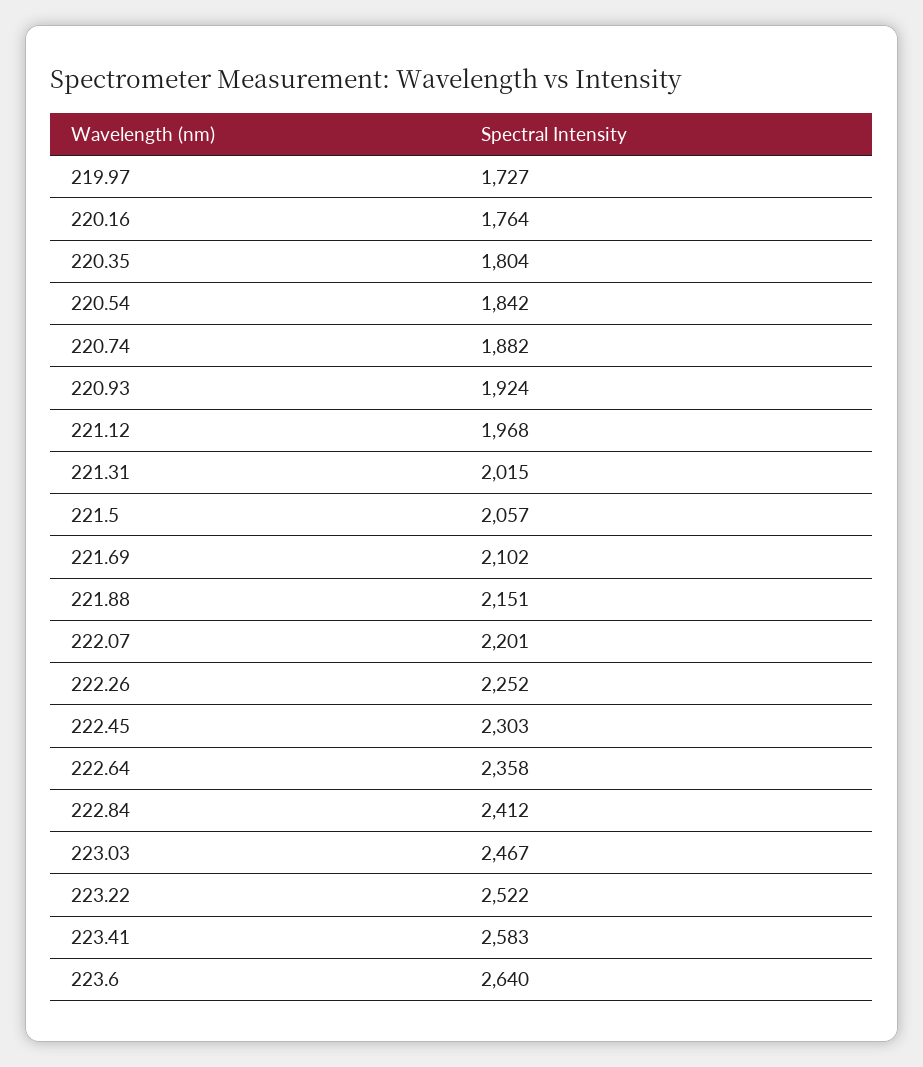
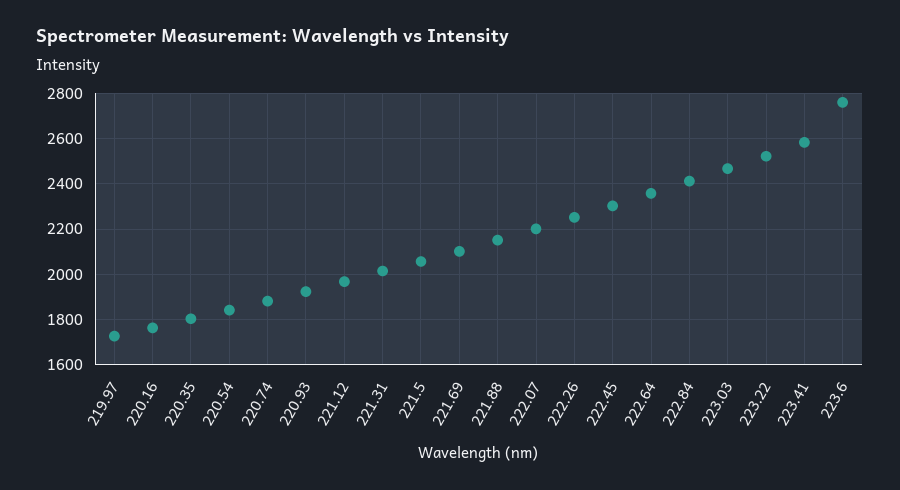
  {
    "219.97": 1727,
    "220.16": 1764,
    "220.35": 1804,
    "220.54": 1842,
    "220.74": 1882,
    "220.93": 1924,
    "221.12": 1968,
    "221.31": 2015,
    "221.5": 2057,
    "221.69": 2102,
    "221.88": 2151,
    "222.07": 2201,
    "222.26": 2252,
    "222.45": 2303,
    "222.64": 2358,
    "222.84": 2412,
    "223.03": 2467,
    "223.22": 2522,
    "223.41": 2583,
-   "223.6": 2640
+   "223.6": 2750
  }

